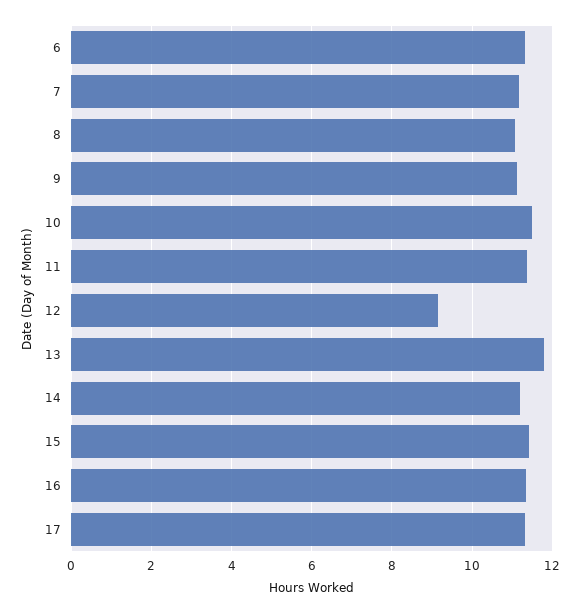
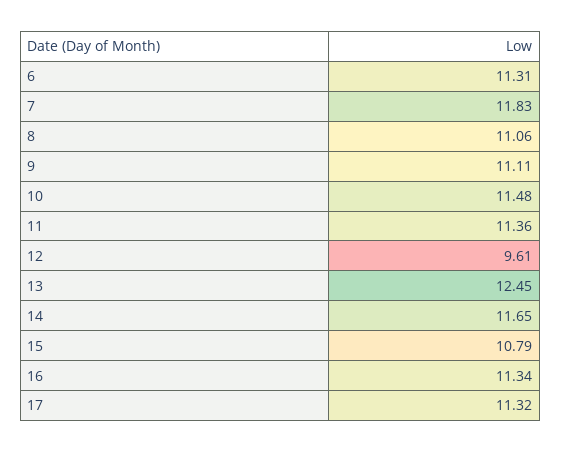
  {
    "6": 11.31,
-   "7": 11.2,
+   "7": 11.83,
    "8": 11.06,
    "9": 11.11,
    "10": 11.48,
    "11": 11.36,
-   "12": 9.2,
+   "12": 9.61,
-   "13": 11.8,
+   "13": 12.45,
-   "14": 11.2,
+   "14": 11.65,
-   "15": 11.4,
+   "15": 10.79,
    "16": 11.34,
    "17": 11.32
  }

